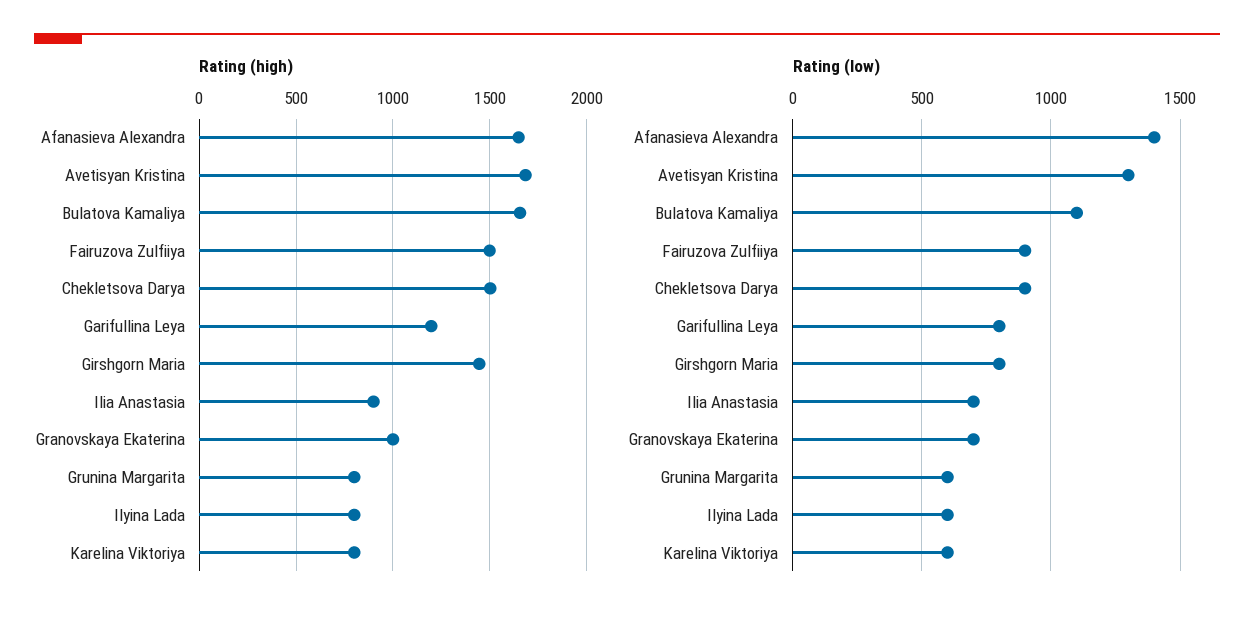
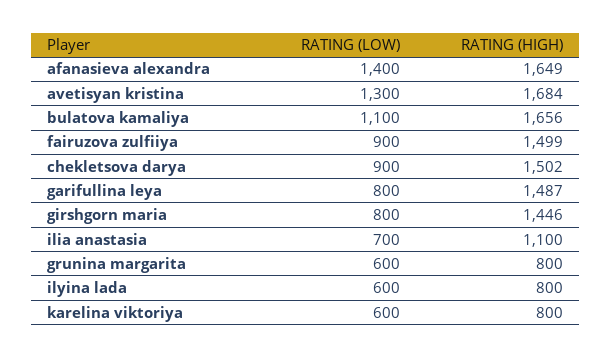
  {
    "Rating (high)": {
      "Afanasieva Alexandra": 1649,
      "Avetisyan Kristina": 1684,
      "Bulatova Kamaliya": 1656,
      "Fairuzova Zulfiiya": 1499,
      "Chekletsova Darya": 1502,
-     "Garifullina Leya": 1200,
+     "Garifullina Leya": 1487,
      "Girshgorn Maria": 1446,
-     "Ilia Anastasia": 900,
+     "Ilia Anastasia": 1100,
-     "Granovskaya Ekaterina": 1000,
      "Grunina Margarita": 800,
      "Ilyina Lada": 800,
      "Karelina Viktoriya": 800
    },
    "Rating (low)": {
      "Afanasieva Alexandra": 1400,
      "Avetisyan Kristina": 1300,
      "Bulatova Kamaliya": 1100,
      "Fairuzova Zulfiiya": 900,
      "Chekletsova Darya": 900,
      "Garifullina Leya": 800,
      "Girshgorn Maria": 800,
      "Ilia Anastasia": 700,
-     "Granovskaya Ekaterina": 700,
      "Grunina Margarita": 600,
      "Ilyina Lada": 600,
      "Karelina Viktoriya": 600
    }
  }

